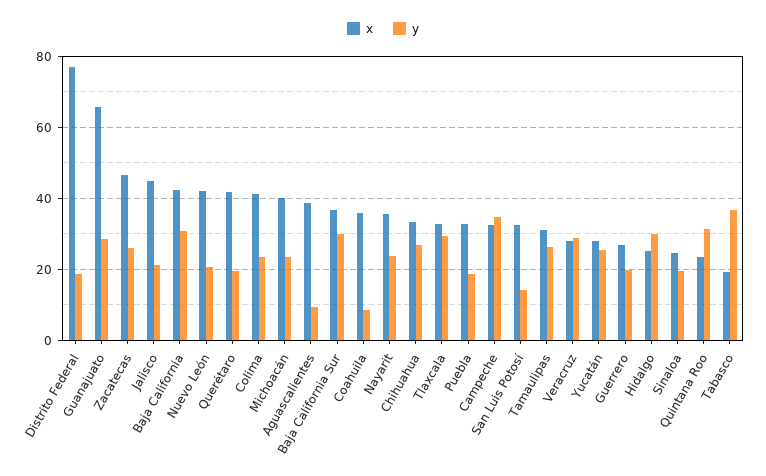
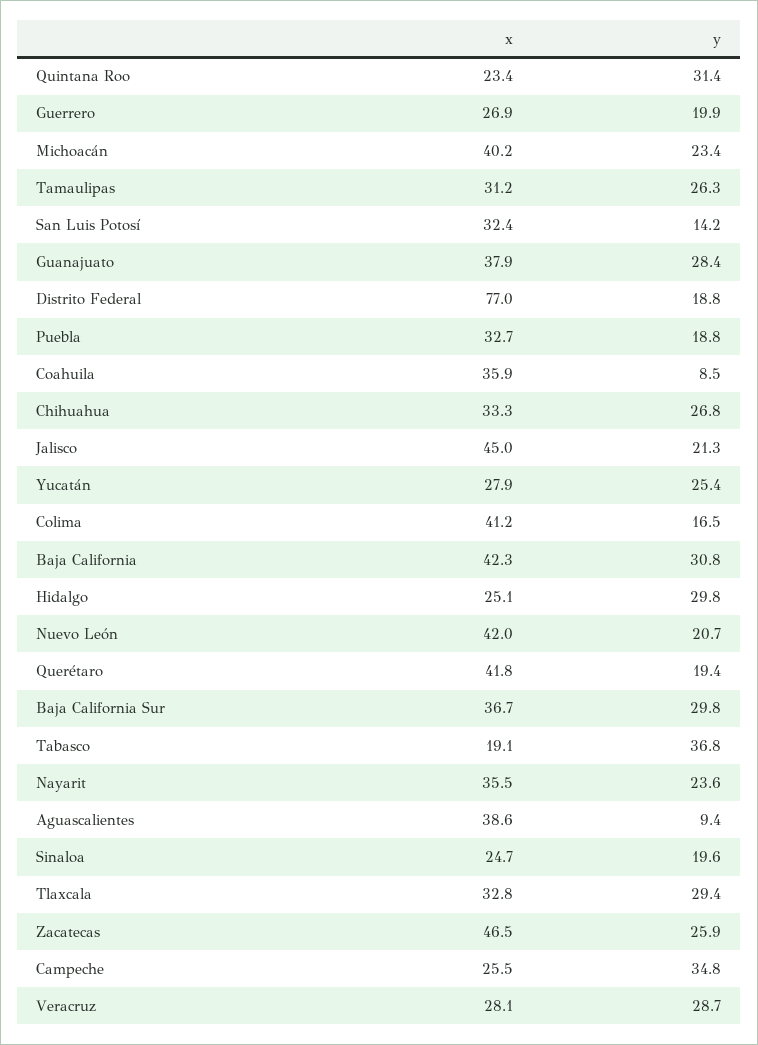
  {
    "x": {
      "Distrito Federal": 77,
-     "Guanajuato": 66,
+     "Guanajuato": 37.9,
      "Zacatecas": 46.5,
      "Jalisco": 45,
      "Baja California": 42.3,
      "Nuevo León": 42,
      "Querétaro": 41.8,
      "Colima": 41.2,
      "Michoacán": 40.2,
      "Aguascalientes": 38.6,
      "Baja California Sur": 36.7,
      "Coahuila": 35.9,
      "Nayarit": 35.5,
      "Chihuahua": 33.3,
      "Tlaxcala": 32.8,
      "Puebla": 32.7,
-     "Campeche": 32,
+     "Campeche": 25.5,
      "San Luis Potosí": 32.4,
      "Tamaulipas": 31.2,
      "Veracruz": 28.1,
      "Yucatán": 27.9,
      "Guerrero": 26.9,
      "Hidalgo": 25.1,
      "Sinaloa": 24.7,
      "Quintana Roo": 23.4,
      "Tabasco": 19.1
    },
    "y": {
      "Distrito Federal": 18.8,
      "Guanajuato": 28.4,
      "Zacatecas": 25.9,
      "Jalisco": 21.3,
      "Baja California": 30.8,
      "Nuevo León": 20.7,
      "Querétaro": 19.4,
-     "Colima": 24,
+     "Colima": 16.5,
      "Michoacán": 23.4,
      "Aguascalientes": 9.4,
      "Baja California Sur": 29.8,
      "Coahuila": 8.5,
      "Nayarit": 23.6,
      "Chihuahua": 26.8,
      "Tlaxcala": 29.4,
      "Puebla": 18.8,
      "Campeche": 34.8,
      "San Luis Potosí": 14.2,
      "Tamaulipas": 26.3,
      "Veracruz": 28.7,
      "Yucatán": 25.4,
      "Guerrero": 19.9,
      "Hidalgo": 29.8,
      "Sinaloa": 19.6,
      "Quintana Roo": 31.4,
      "Tabasco": 36.8
    }
  }

